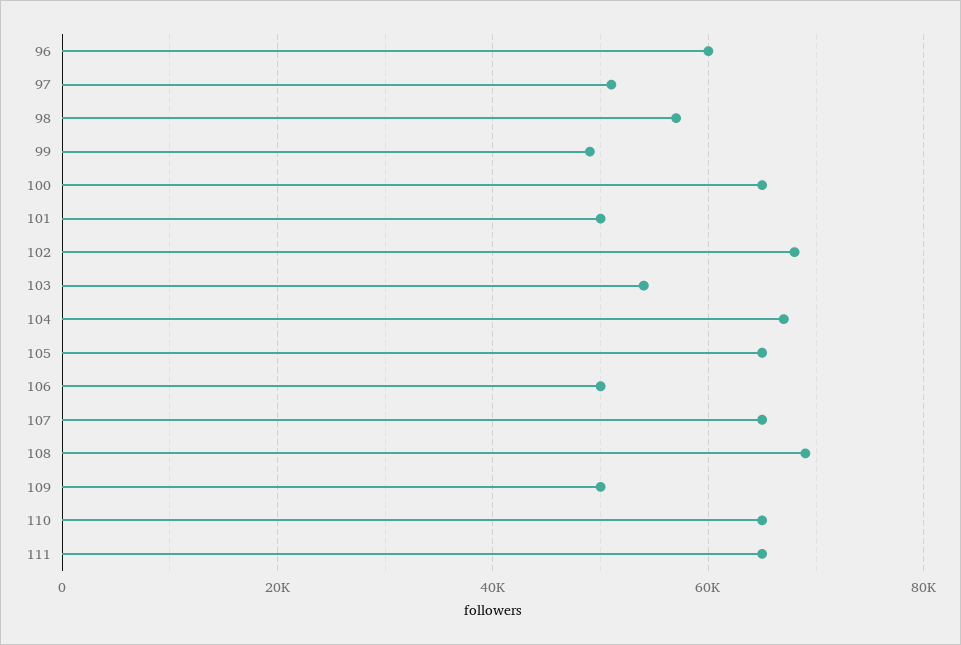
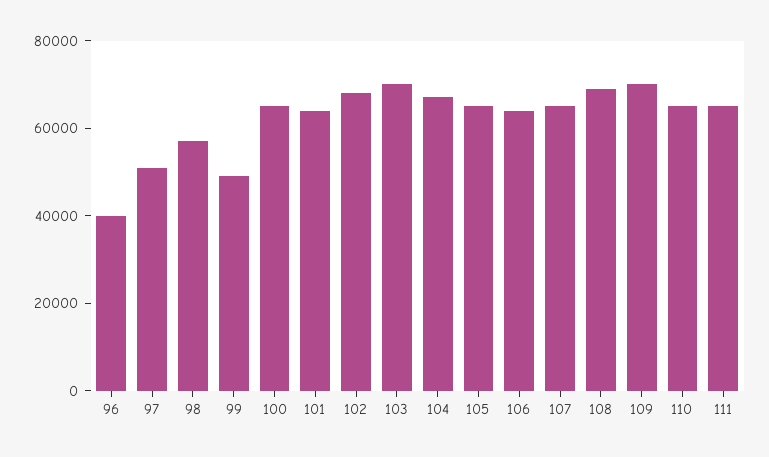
  {
-   "96": 60000,
+   "96": 40000,
    "97": 52000,
    "98": 58000,
    "99": 50000,
    "100": 66000,
-   "101": 50000,
+   "101": 65000,
    "102": 68000,
-   "103": 54000,
+   "103": 70000,
    "104": 68000,
    "105": 66000,
-   "106": 50000,
+   "106": 65000,
    "107": 66000,
    "108": 70000,
-   "109": 50000,
+   "109": 70000,
    "110": 66000,
    "111": 66000
  }

